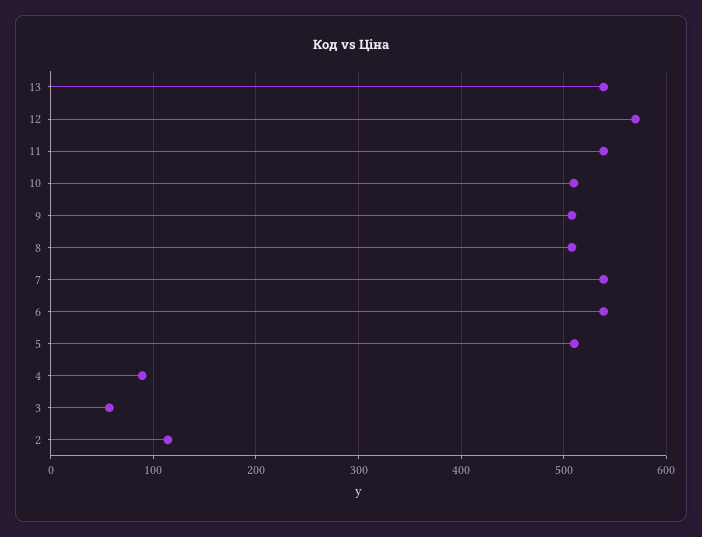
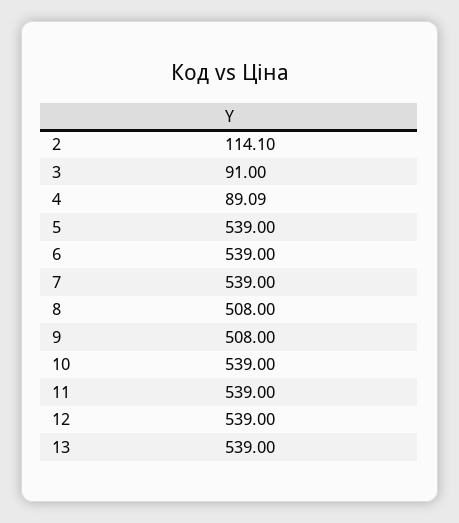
  {
    "13": 539,
-   "12": 570,
+   "12": 539,
    "11": 539,
-   "10": 510,
+   "10": 539,
    "9": 508,
    "8": 508,
    "7": 539,
    "6": 539,
-   "5": 510,
+   "5": 539,
    "4": 89.09,
-   "3": 60,
+   "3": 91,
    "2": 114.1
  }

